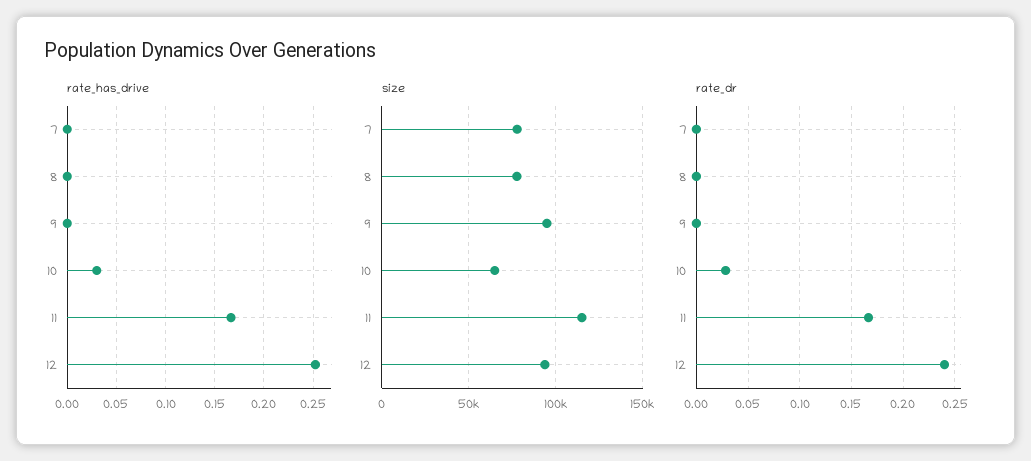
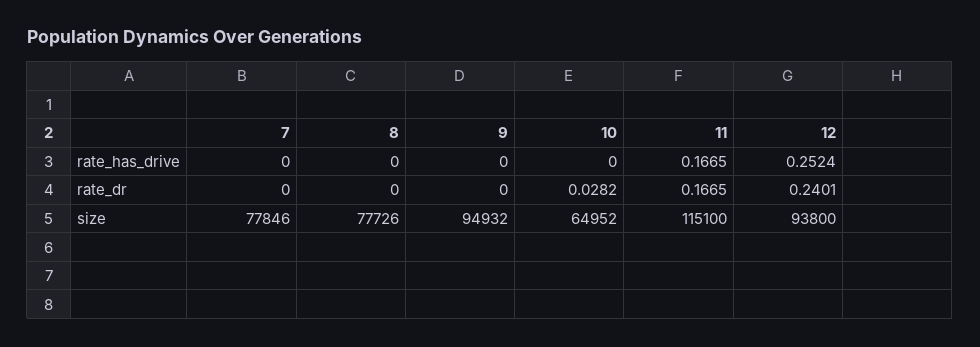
  {
    "rate_has_drive": {
      "7": 0,
      "8": 0,
      "9": 0,
-     "10": 0.03,
+     "10": 0,
      "11": 0.1665,
      "12": 0.2524
    },
    "size": {
      "7": 77846,
      "8": 77726,
      "9": 94932,
      "10": 64952,
      "11": 115100,
      "12": 93800
    },
    "rate_dr": {
      "7": 0,
      "8": 0,
      "9": 0,
      "10": 0.0282,
      "11": 0.1665,
      "12": 0.2401
    }
  }

